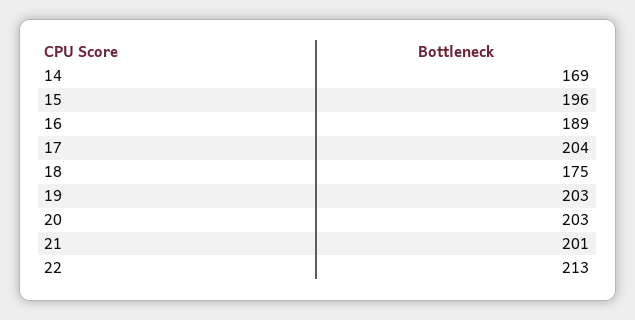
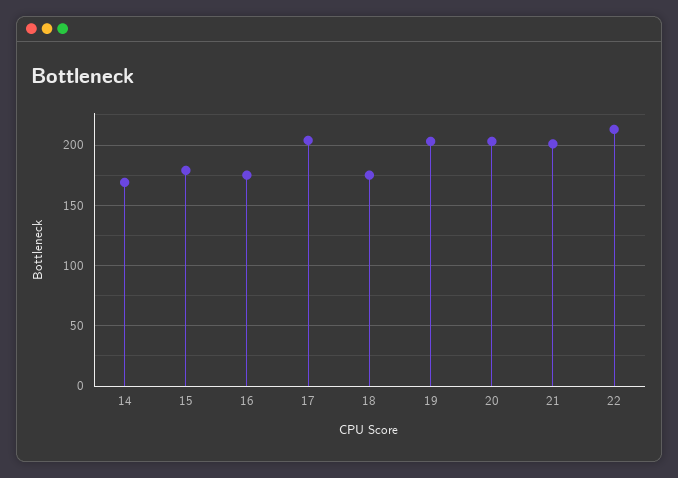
  {
    "14": 169,
-   "15": 196,
+   "15": 180,
-   "16": 189,
+   "16": 175,
    "17": 204,
    "18": 175,
    "19": 203,
    "20": 203,
    "21": 201,
    "22": 213
  }

